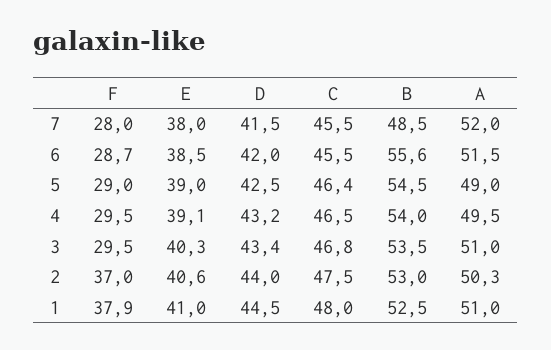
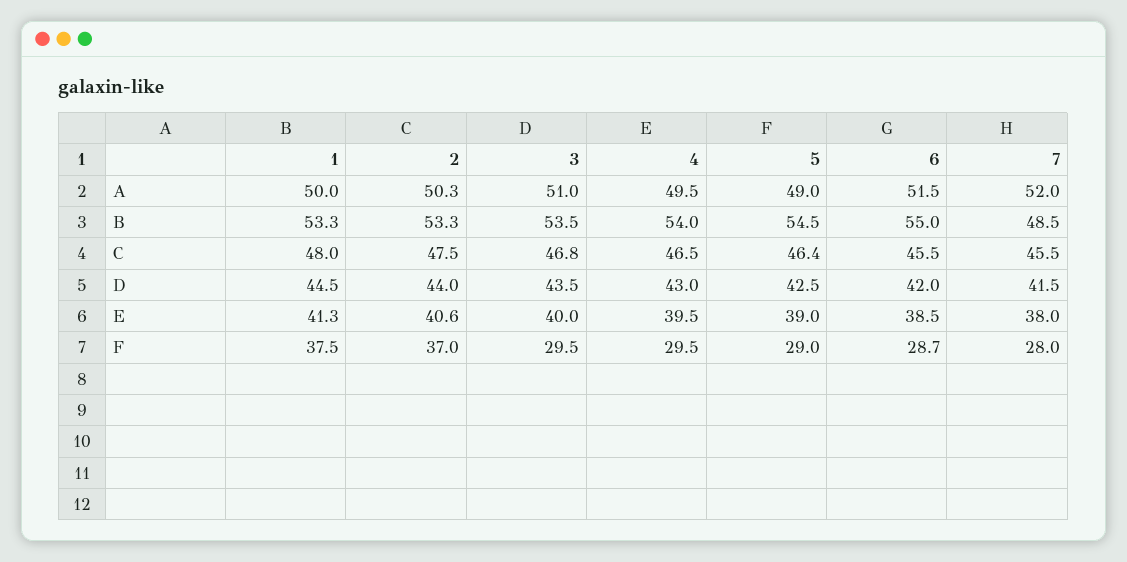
  {
    "F": {
      "7": 28,
      "6": 28.7,
      "5": 29,
      "4": 29.5,
      "3": 29.5,
      "2": 37,
-     "1": 37.9
+     "1": 37.5
    },
    "E": {
      "7": 38,
      "6": 38.5,
      "5": 39,
-     "4": 39.1,
+     "4": 39.5,
-     "3": 40.3,
+     "3": 40,
      "2": 40.6,
-     "1": 41
+     "1": 41.3
    },
    "D": {
      "7": 41.5,
      "6": 42,
      "5": 42.5,
-     "4": 43.2,
+     "4": 43,
-     "3": 43.4,
+     "3": 43.5,
      "2": 44,
      "1": 44.5
    },
    "C": {
      "7": 45.5,
      "6": 45.5,
      "5": 46.4,
      "4": 46.5,
      "3": 46.8,
      "2": 47.5,
      "1": 48
    },
    "B": {
      "7": 48.5,
-     "6": 55.6,
+     "6": 55,
      "5": 54.5,
      "4": 54,
      "3": 53.5,
-     "2": 53,
+     "2": 53.3,
-     "1": 52.5
+     "1": 53.3
    },
    "A": {
      "7": 52,
      "6": 51.5,
      "5": 49,
      "4": 49.5,
      "3": 51,
      "2": 50.3,
-     "1": 51
+     "1": 50
    }
  }

